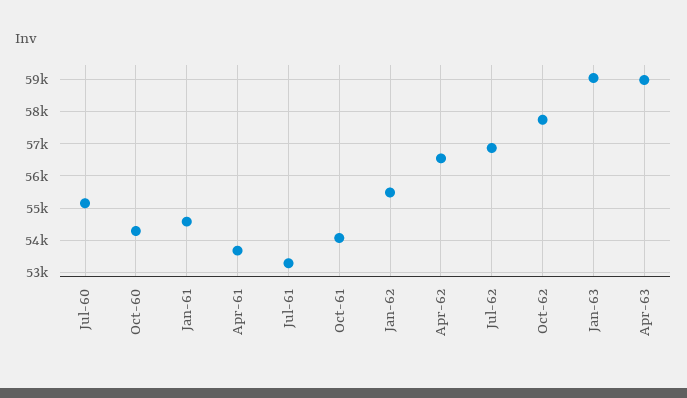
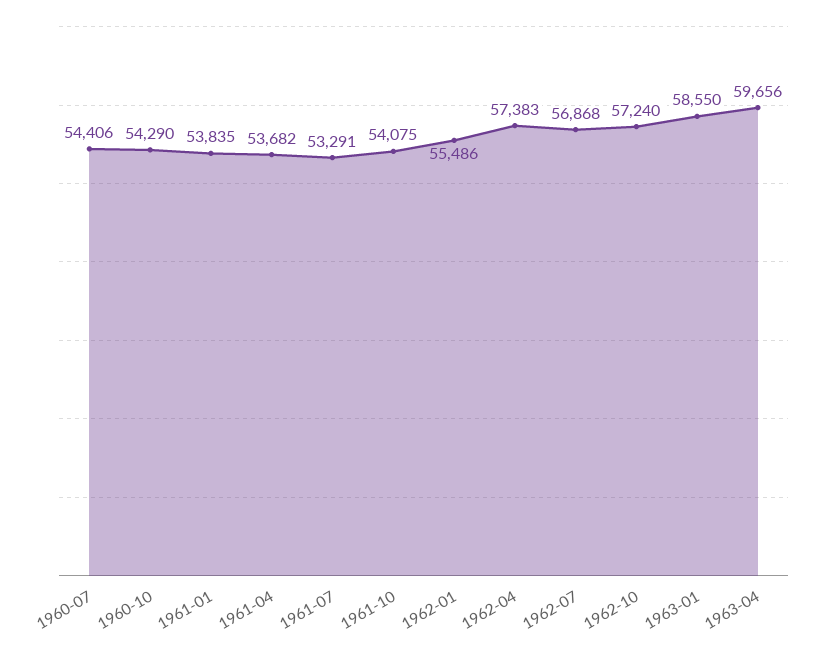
  {
-   "Jul-60": 55200,
+   "Jul-60": 54406,
    "Oct-60": 54290,
-   "Jan-61": 54600,
+   "Jan-61": 53835,
    "Apr-61": 53682,
    "Jul-61": 53291,
    "Oct-61": 54075,
    "Jan-62": 55486,
-   "Apr-62": 56600,
+   "Apr-62": 57383,
    "Jul-62": 56868,
-   "Oct-62": 57800,
+   "Oct-62": 57240,
-   "Jan-63": 59000,
+   "Jan-63": 58550,
-   "Apr-63": 59000
+   "Apr-63": 59656
  }

